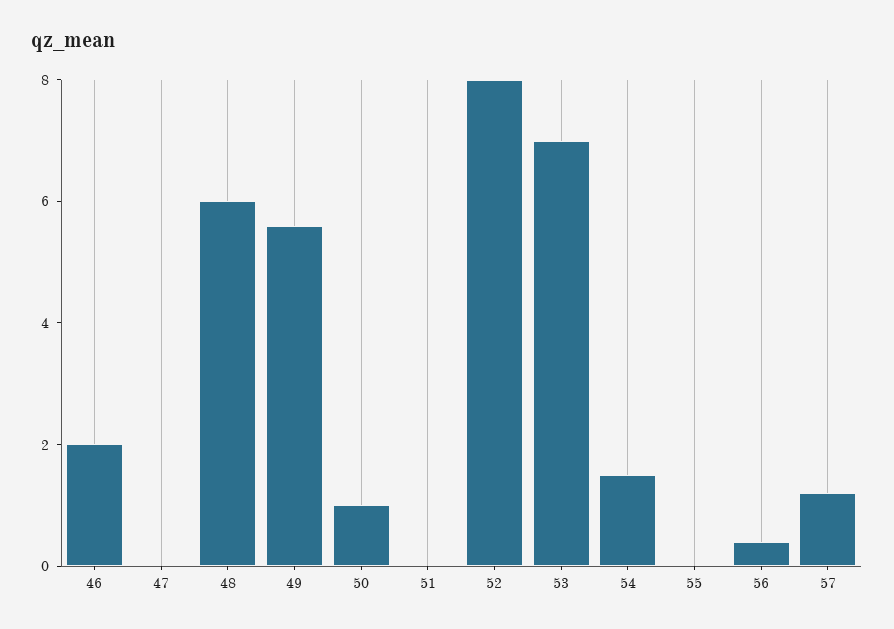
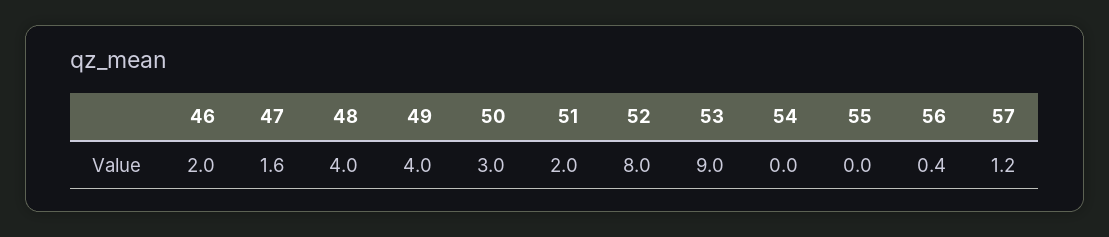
  {
    "46": 2,
-   "47": 0,
+   "47": 1.6,
-   "48": 6,
+   "48": 4,
-   "49": 5.5,
+   "49": 4,
-   "50": 1,
+   "50": 3,
-   "51": 0,
+   "51": 2,
    "52": 8,
-   "53": 7,
+   "53": 9,
-   "54": 1.5,
+   "54": 0,
    "55": 0,
    "56": 0.4,
    "57": 1.2
  }

